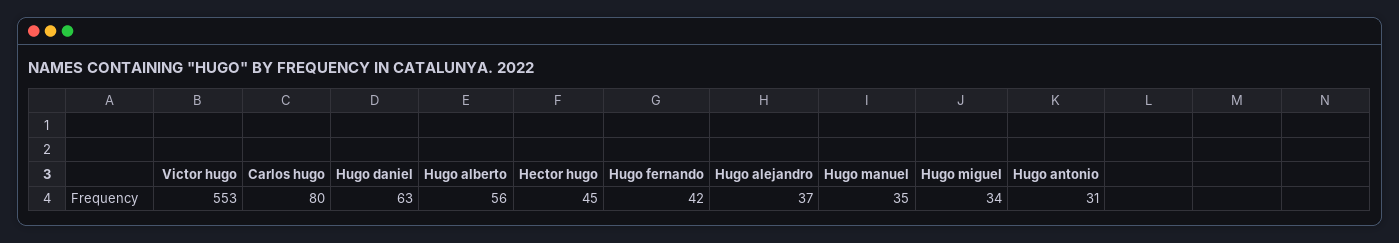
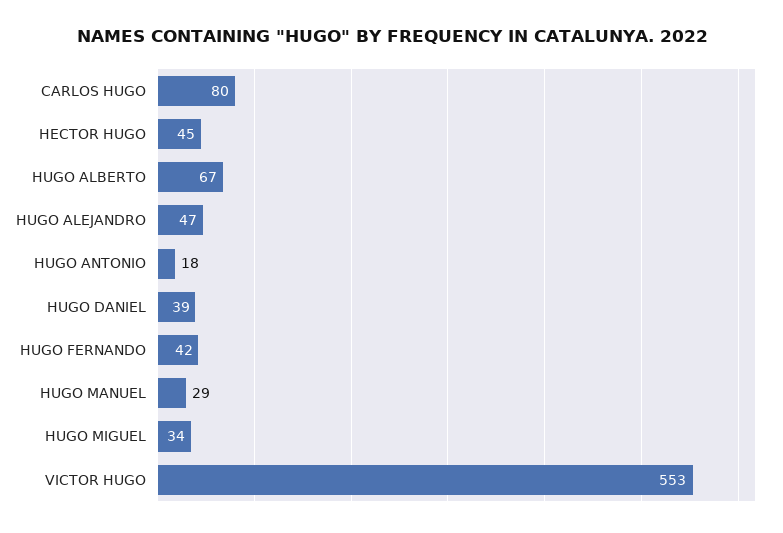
  {
    "Victor hugo": 553,
    "Carlos hugo": 80,
-   "Hugo daniel": 63,
+   "Hugo daniel": 39,
-   "Hugo alberto": 56,
+   "Hugo alberto": 67,
    "Hector hugo": 45,
    "Hugo fernando": 42,
-   "Hugo alejandro": 37,
+   "Hugo alejandro": 47,
-   "Hugo manuel": 35,
+   "Hugo manuel": 29,
    "Hugo miguel": 34,
-   "Hugo antonio": 31
+   "Hugo antonio": 18
  }

